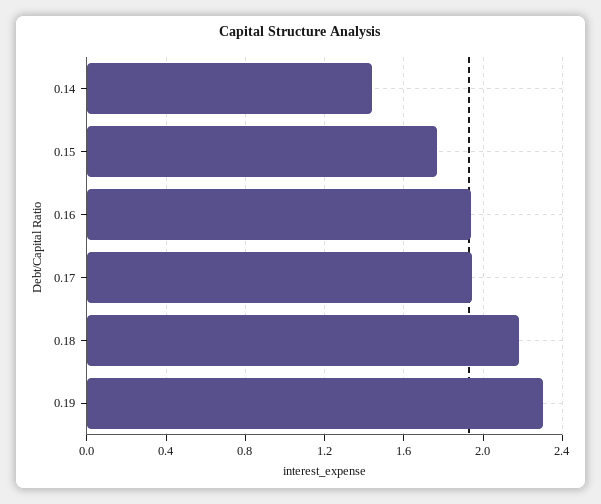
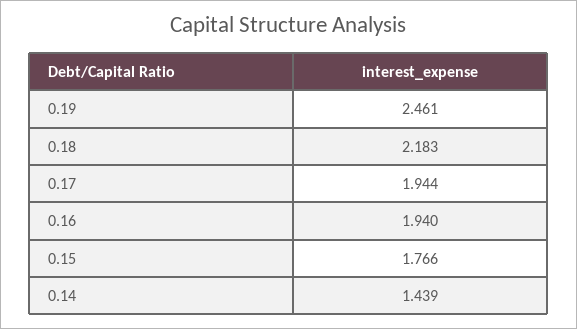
  {
    "0.14": 1.439,
    "0.15": 1.766,
    "0.16": 1.94,
    "0.17": 1.944,
    "0.18": 2.183,
-   "0.19": 2.3
+   "0.19": 2.461
  }

